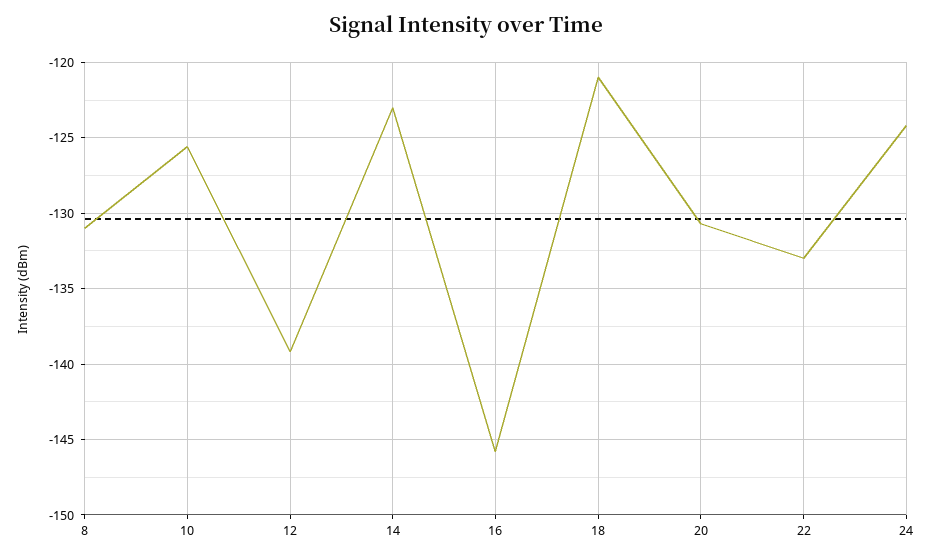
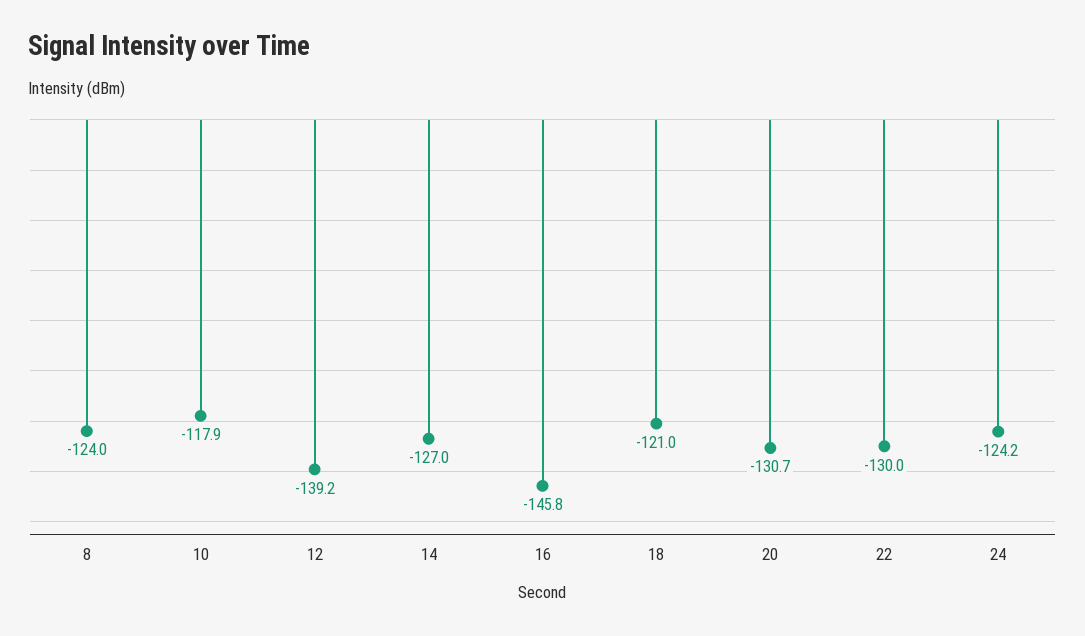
  {
-   "8": -131,
+   "8": -124,
-   "10": -125.5,
+   "10": -117.9,
    "12": -139.2,
-   "14": -123,
+   "14": -127,
    "16": -145.8,
    "18": -121,
    "20": -130.7,
-   "22": -133,
+   "22": -130,
    "24": -124.2
  }

